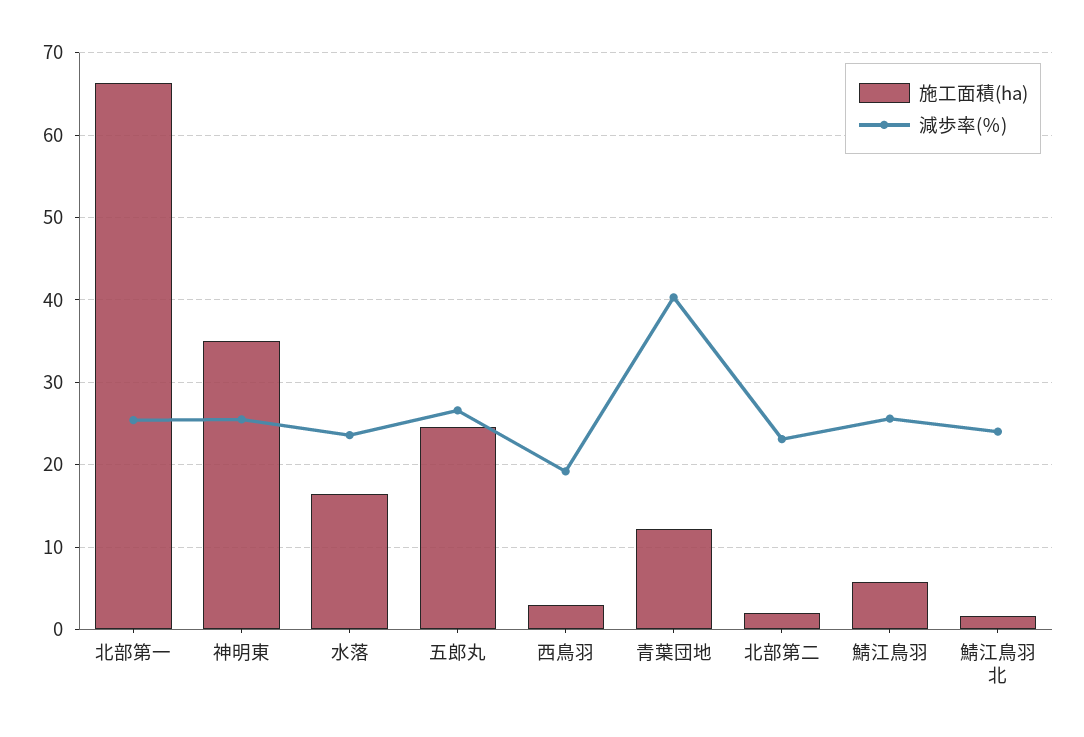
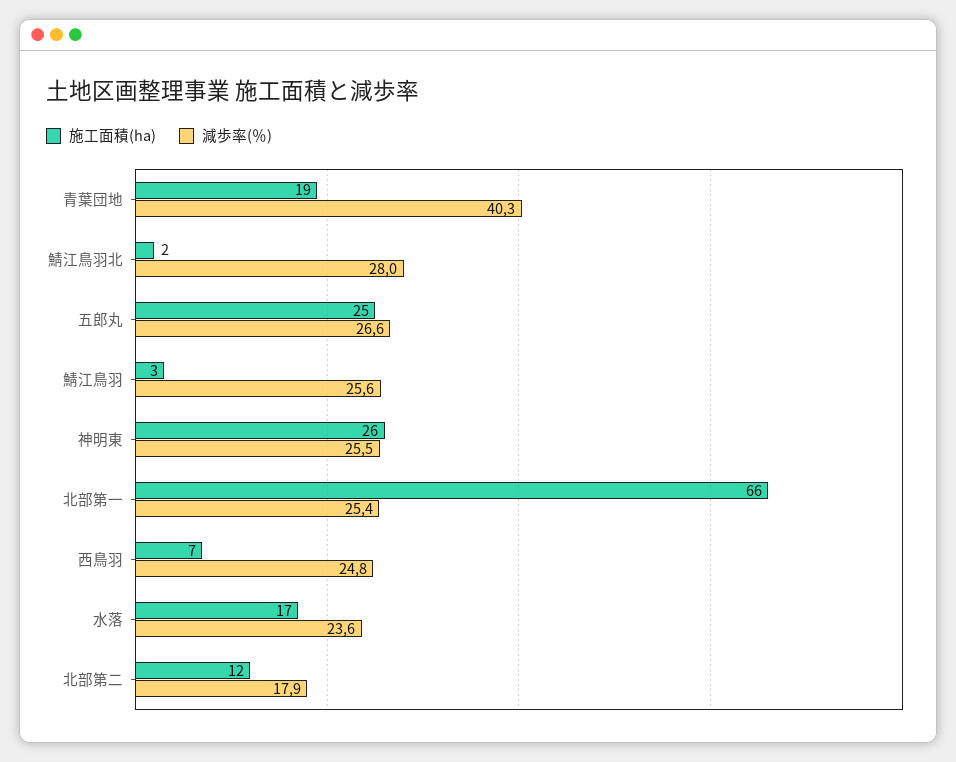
  {
    "施工面積(ha)": {
      "北部第一": 66,
-     "神明東": 35,
+     "神明東": 26,
      "水落": 17,
      "五郎丸": 25,
-     "西鳥羽": 3,
+     "西鳥羽": 7,
-     "青葉団地": 12,
+     "青葉団地": 19,
-     "北部第二": 2,
+     "北部第二": 12,
-     "鯖江鳥羽": 6,
+     "鯖江鳥羽": 3,
      "鯖江鳥羽北": 2
    },
    "減歩率(％)": {
      "北部第一": 25.4,
      "神明東": 25.5,
      "水落": 23.6,
      "五郎丸": 26.6,
-     "西鳥羽": 19,
+     "西鳥羽": 24.8,
      "青葉団地": 40.3,
-     "北部第二": 23,
+     "北部第二": 17.9,
      "鯖江鳥羽": 25.6,
-     "鯖江鳥羽北": 24
+     "鯖江鳥羽北": 28
    }
  }

